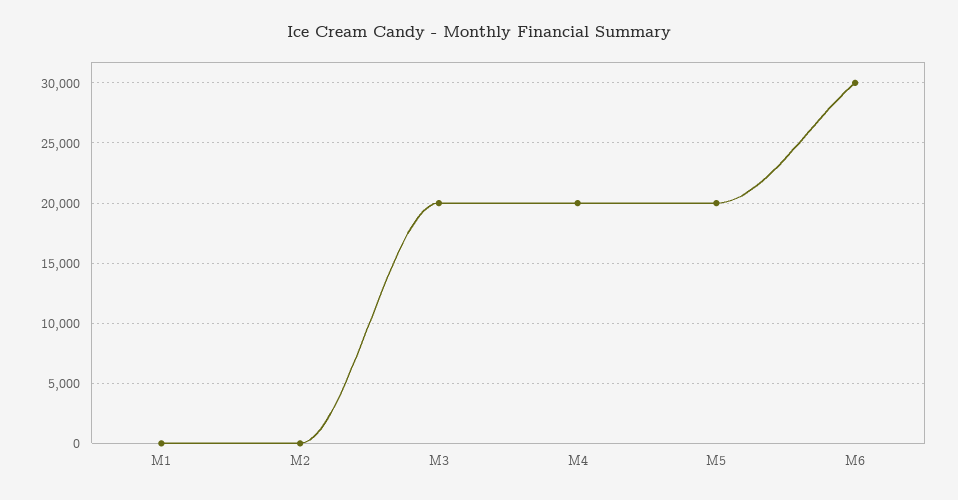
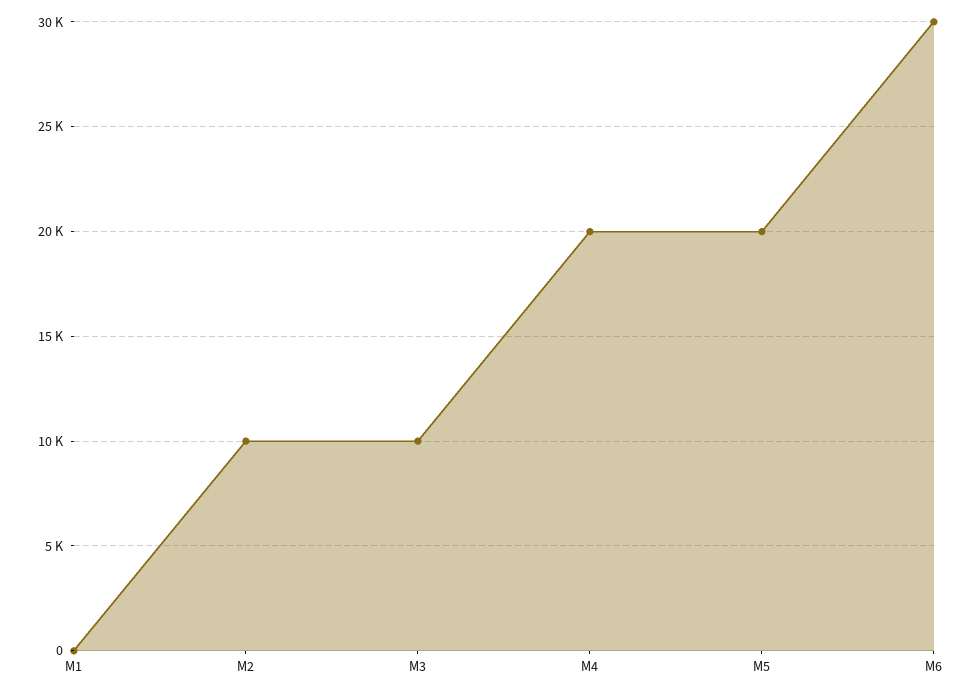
  {
    "M1": 0,
-   "M2": 0,
+   "M2": 10000,
-   "M3": 20000,
+   "M3": 10000,
    "M4": 20000,
    "M5": 20000,
    "M6": 30000
  }

